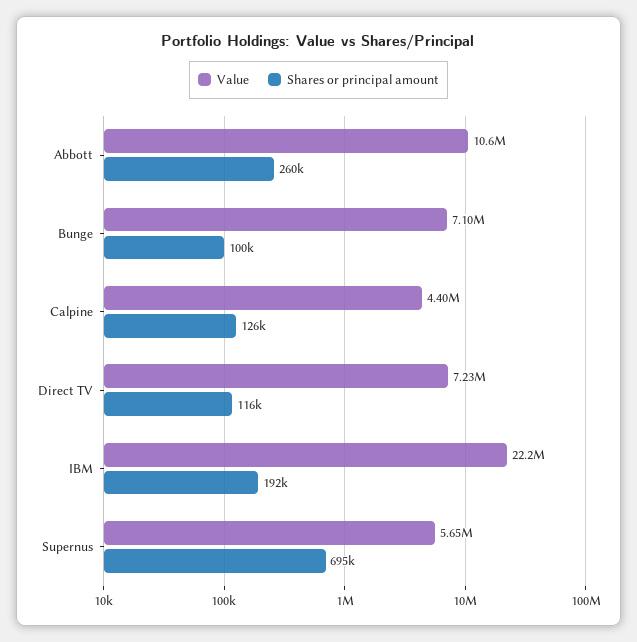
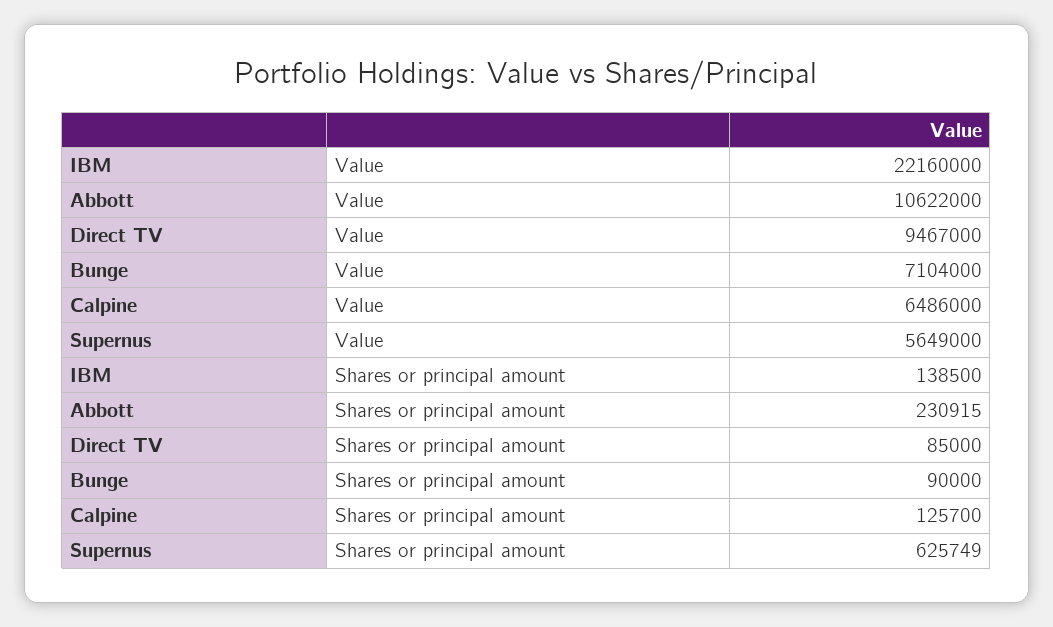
  {
    "Value": {
      "Abbott": 10622000,
      "Bunge": 7104000,
-     "Calpine": 4400000,
+     "Calpine": 6486000,
-     "Direct TV": 7230000,
+     "Direct TV": 9467000,
      "IBM": 22160000,
      "Supernus": 5649000
    },
    "Shares or principal amount": {
-     "Abbott": 260000,
+     "Abbott": 230915,
-     "Bunge": 100000,
+     "Bunge": 90000,
      "Calpine": 125700,
-     "Direct TV": 116000,
+     "Direct TV": 85000,
-     "IBM": 192000,
+     "IBM": 138500,
-     "Supernus": 695000
+     "Supernus": 625749
    }
  }

